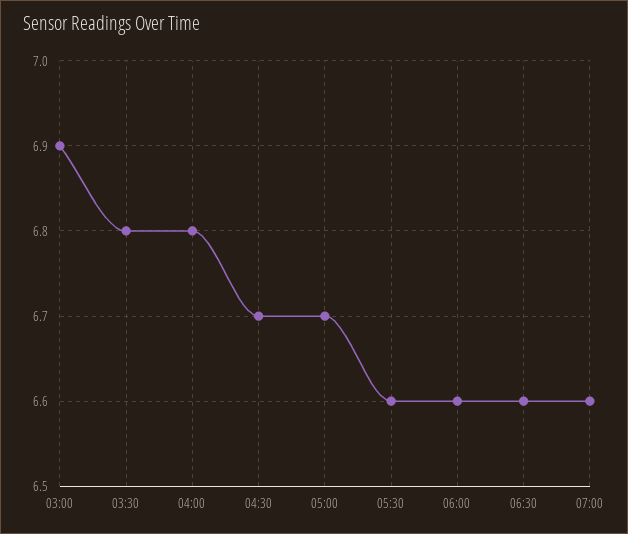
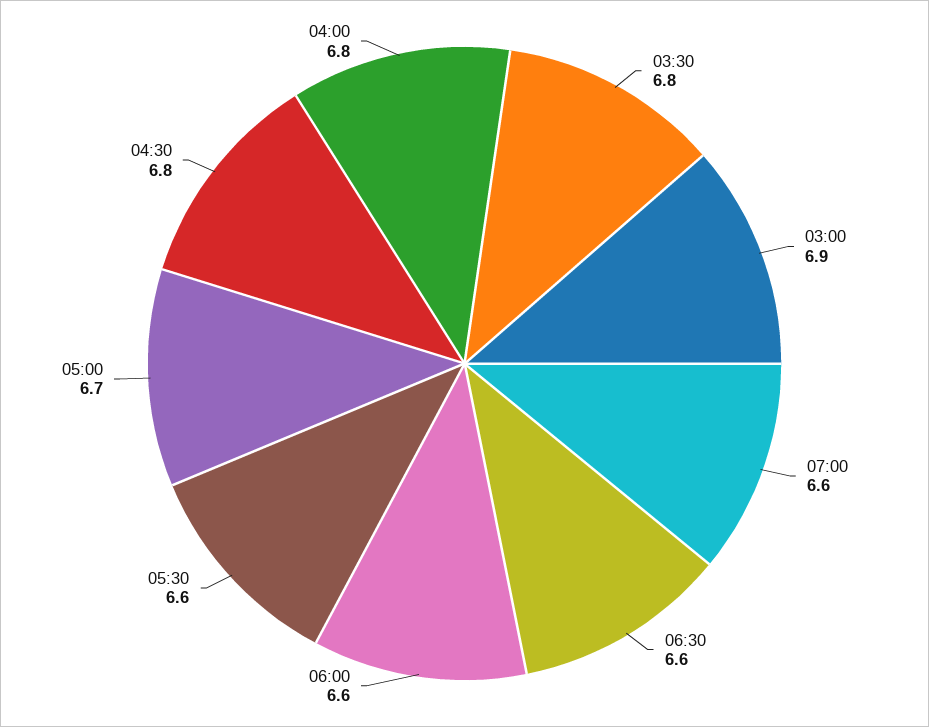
  {
    "03:00": 6.9,
    "03:30": 6.8,
    "04:00": 6.8,
-   "04:30": 6.7,
+   "04:30": 6.8,
    "05:00": 6.7,
    "05:30": 6.6,
    "06:00": 6.6,
    "06:30": 6.6,
    "07:00": 6.6
  }

